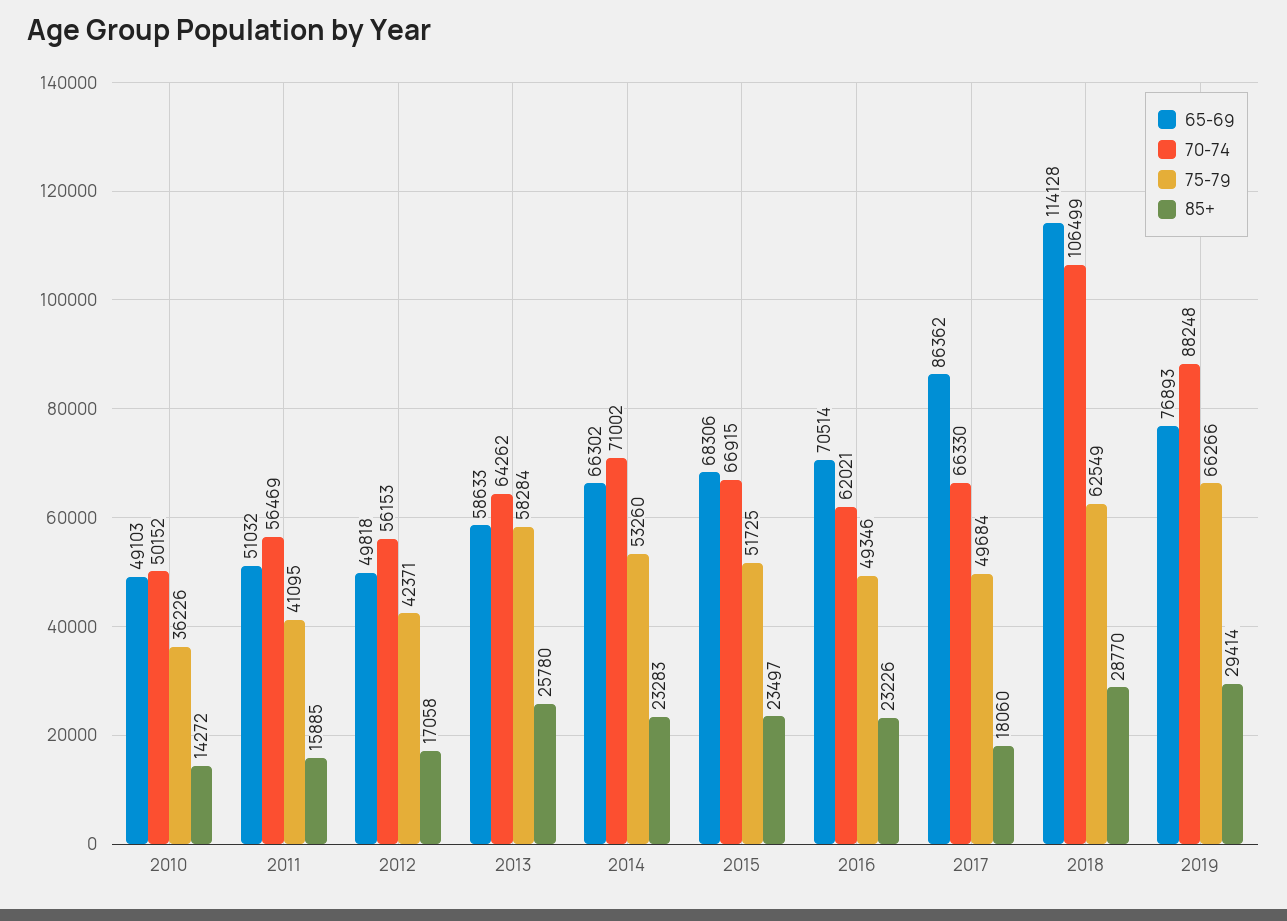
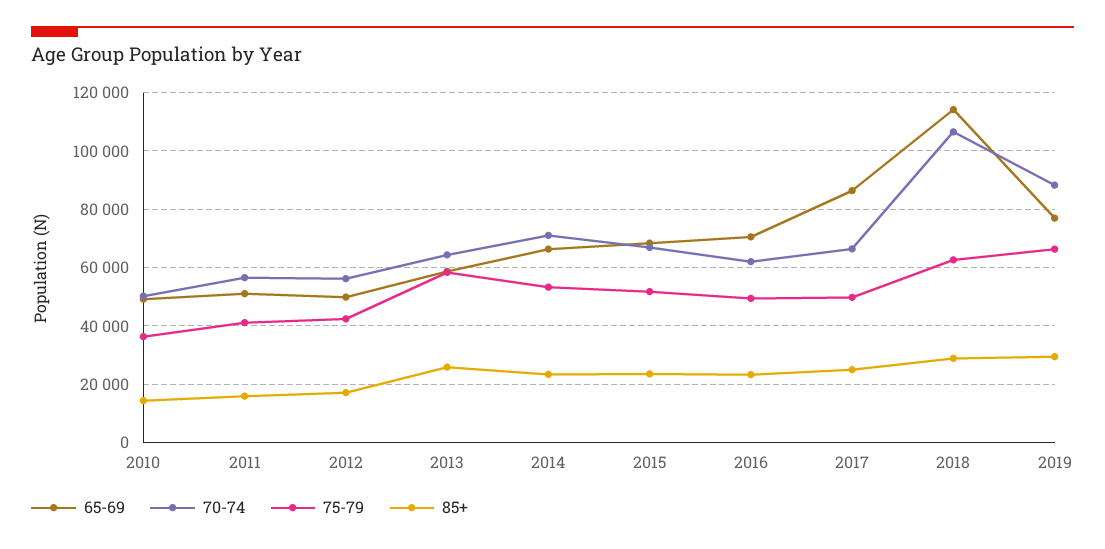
  {
    "65-69": {
      "2010": 49103,
      "2011": 51032,
      "2012": 49818,
      "2013": 58633,
      "2014": 66302,
      "2015": 68306,
      "2016": 70514,
      "2017": 86362,
      "2018": 114128,
      "2019": 76893
    },
    "70-74": {
      "2010": 50152,
      "2011": 56469,
      "2012": 56153,
      "2013": 64262,
      "2014": 71002,
      "2015": 66915,
      "2016": 62021,
      "2017": 66330,
      "2018": 106499,
      "2019": 88248
    },
    "75-79": {
      "2010": 36226,
      "2011": 41095,
      "2012": 42371,
      "2013": 58284,
      "2014": 53260,
      "2015": 51725,
      "2016": 49346,
      "2017": 49684,
      "2018": 62549,
      "2019": 66266
    },
    "85+": {
      "2010": 14272,
      "2011": 15885,
      "2012": 17058,
      "2013": 25780,
      "2014": 23283,
      "2015": 23497,
      "2016": 23226,
-     "2017": 18060,
+     "2017": 25000,
      "2018": 28770,
      "2019": 29414
    }
  }

